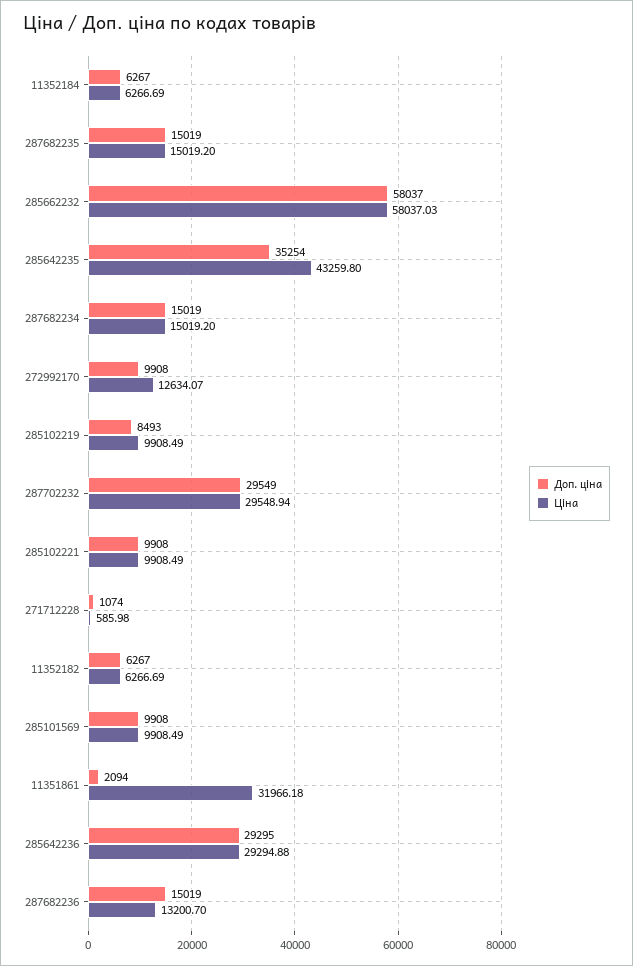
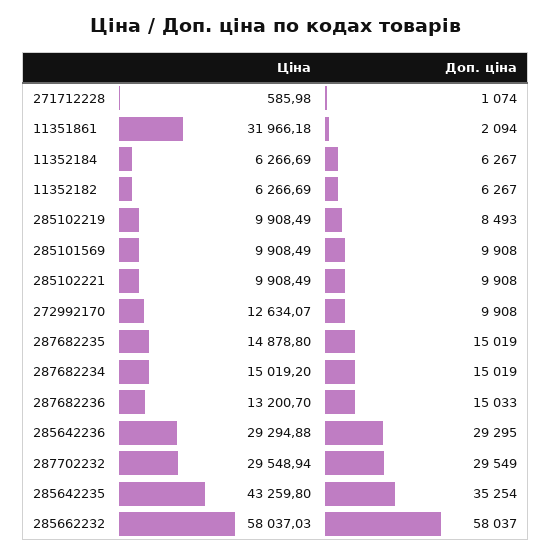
  {
    "Доп. ціна": {
      "11352184": 6267,
      "287682235": 15019,
      "285662232": 58037,
      "285642235": 35254,
      "287682234": 15019,
      "272992170": 9908,
      "285102219": 8493,
      "287702232": 29549,
      "285102221": 9908,
      "271712228": 1074,
      "11352182": 6267,
      "285101569": 9908,
      "11351861": 2094,
      "285642236": 29295,
-     "287682236": 15019
+     "287682236": 15033
    },
    "Ціна": {
      "11352184": 6266.69,
-     "287682235": 15019.2,
+     "287682235": 14878.8,
      "285662232": 58037.03,
      "285642235": 43259.8,
      "287682234": 15019.2,
      "272992170": 12634.07,
      "285102219": 9908.49,
      "287702232": 29548.94,
      "285102221": 9908.49,
      "271712228": 585.98,
      "11352182": 6266.69,
      "285101569": 9908.49,
      "11351861": 31966.18,
      "285642236": 29294.88,
      "287682236": 13200.7
    }
  }

